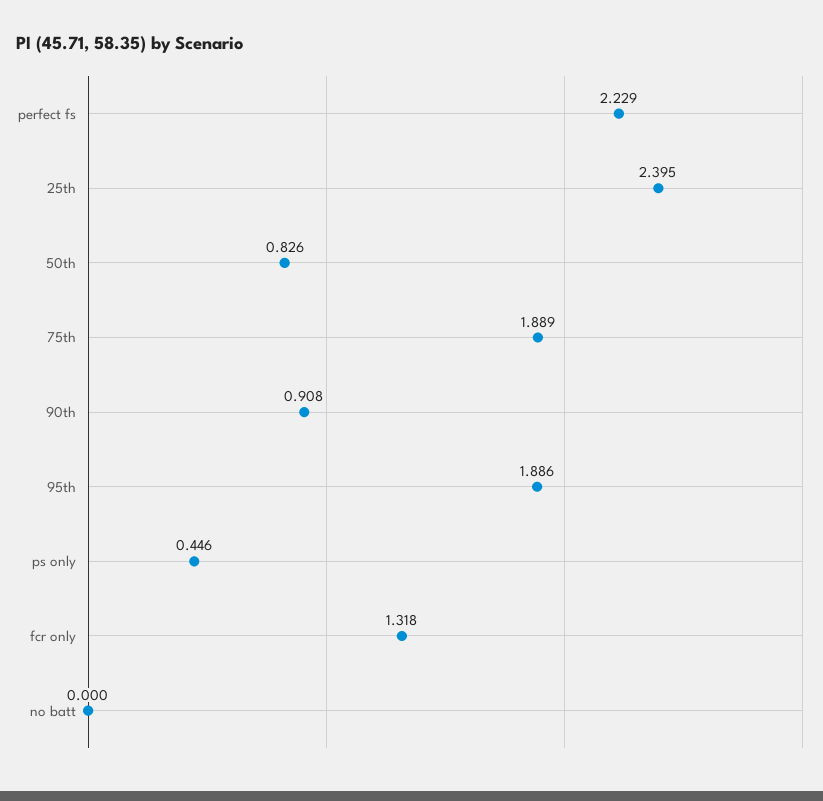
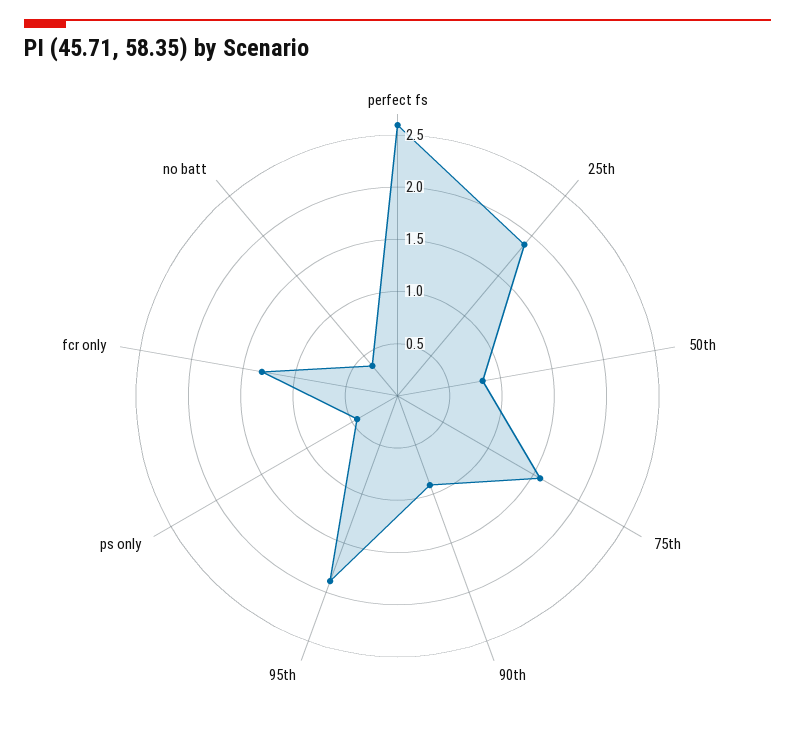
  {
-   "perfect fs": 2.229,
+   "perfect fs": 2.6,
-   "25th": 2.395,
+   "25th": 1.9,
    "50th": 0.826,
-   "75th": 1.889,
+   "75th": 1.6,
    "90th": 0.908,
    "95th": 1.886,
    "ps only": 0.446,
    "fcr only": 1.318,
-   "no batt": 0
+   "no batt": 0.4
  }

